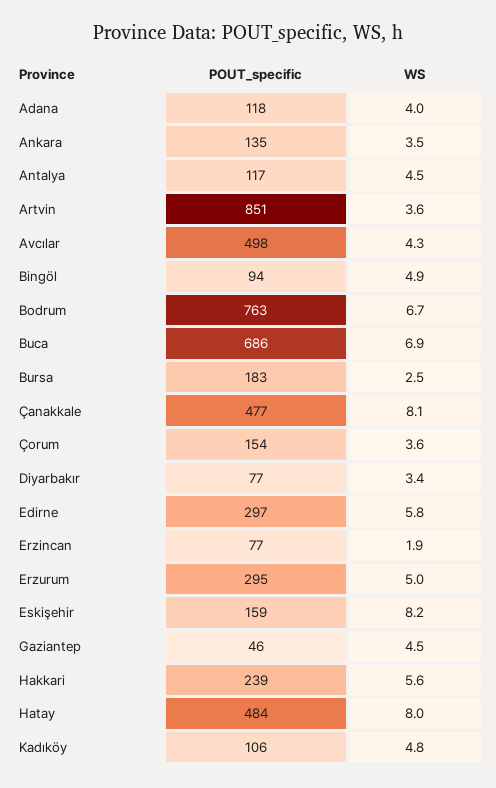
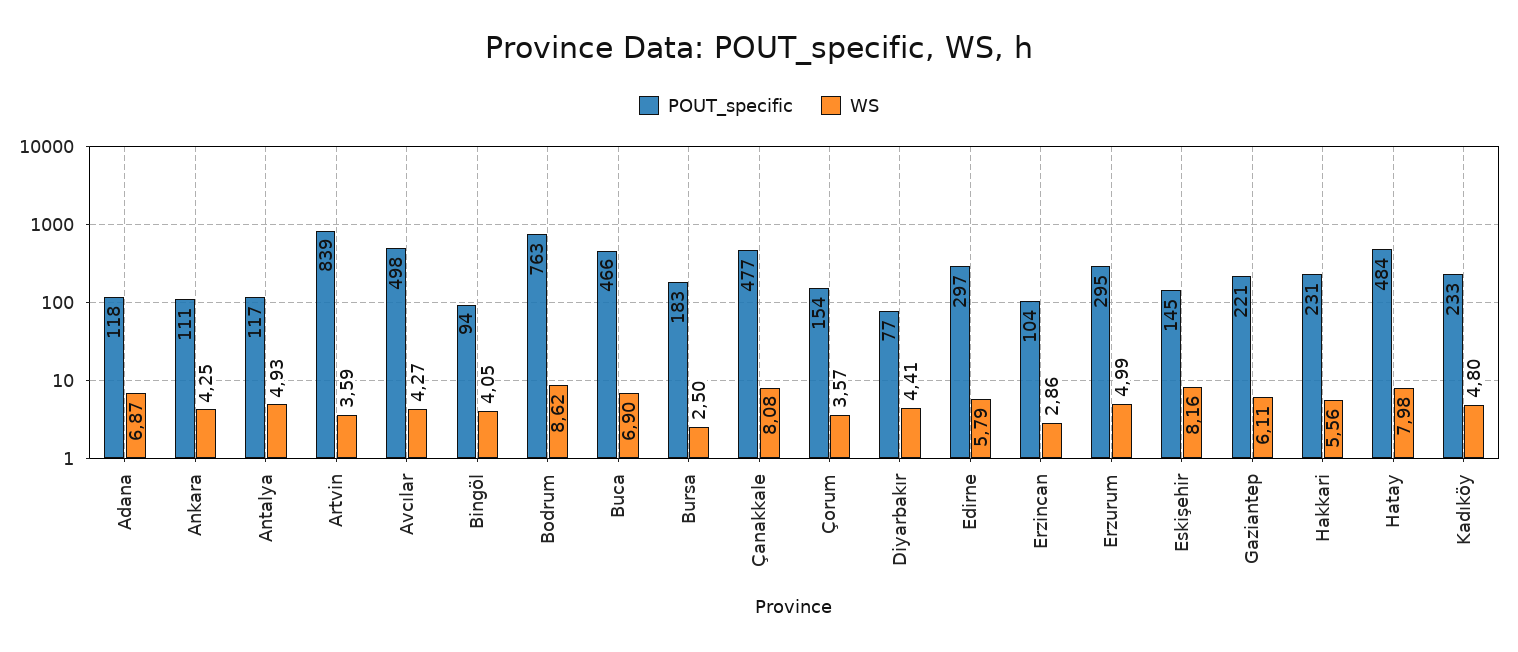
  {
    "POUT_specific": {
      "Adana": 118,
-     "Ankara": 135,
+     "Ankara": 111,
      "Antalya": 117,
-     "Artvin": 851,
+     "Artvin": 839,
      "Avcılar": 498,
      "Bingöl": 94,
      "Bodrum": 763,
-     "Buca": 686,
+     "Buca": 466,
      "Bursa": 183,
      "Çanakkale": 477,
      "Çorum": 154,
      "Diyarbakır": 77,
      "Edirne": 297,
-     "Erzincan": 77,
+     "Erzincan": 104,
      "Erzurum": 295,
-     "Eskişehir": 159,
+     "Eskişehir": 145,
-     "Gaziantep": 46,
+     "Gaziantep": 221,
-     "Hakkari": 239,
+     "Hakkari": 231,
      "Hatay": 484,
-     "Kadıköy": 106
+     "Kadıköy": 233
    },
    "WS": {
-     "Adana": 4,
+     "Adana": 6.87,
-     "Ankara": 3.5,
+     "Ankara": 4.25,
-     "Antalya": 4.5,
+     "Antalya": 4.93,
      "Artvin": 3.59,
      "Avcılar": 4.27,
-     "Bingöl": 4.9,
+     "Bingöl": 4.05,
-     "Bodrum": 6.7,
+     "Bodrum": 8.62,
      "Buca": 6.9,
      "Bursa": 2.5,
      "Çanakkale": 8.08,
      "Çorum": 3.57,
-     "Diyarbakır": 3.4,
+     "Diyarbakır": 4.41,
      "Edirne": 5.79,
-     "Erzincan": 1.9,
+     "Erzincan": 2.86,
      "Erzurum": 4.99,
      "Eskişehir": 8.16,
-     "Gaziantep": 4.5,
+     "Gaziantep": 6.11,
      "Hakkari": 5.56,
      "Hatay": 7.98,
      "Kadıköy": 4.8
    }
  }

